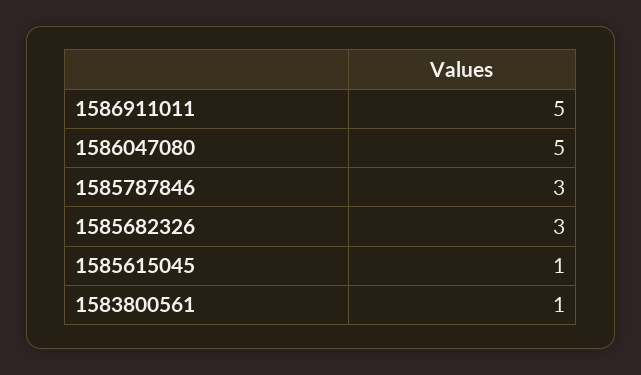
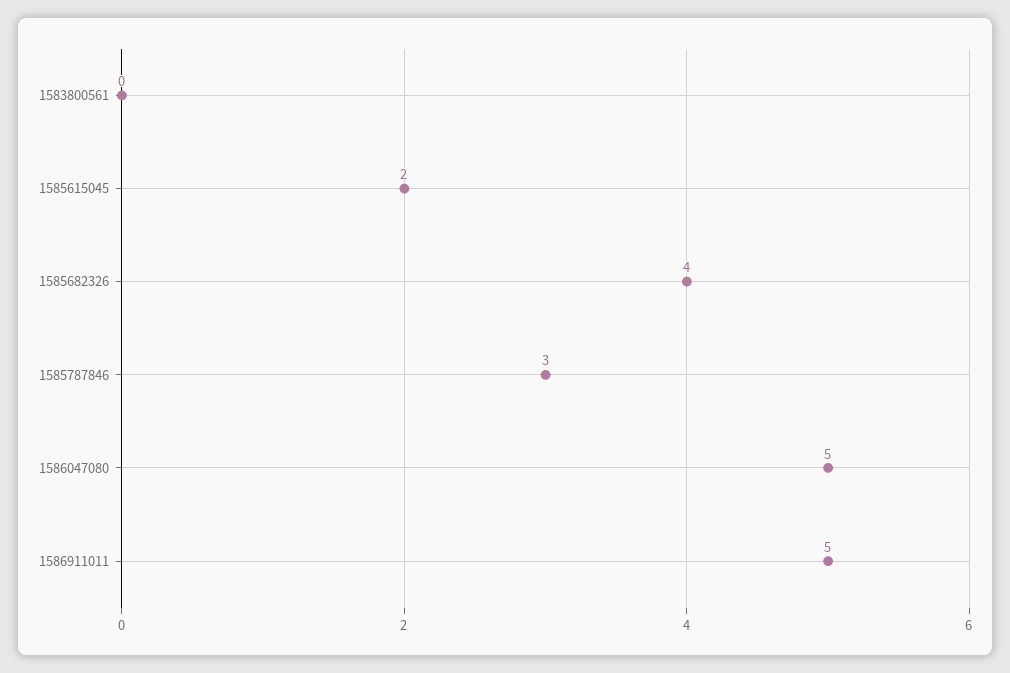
  {
    "1586911011": 5,
    "1586047080": 5,
    "1585787846": 3,
-   "1585682326": 3,
+   "1585682326": 4,
-   "1585615045": 1,
+   "1585615045": 2,
-   "1583800561": 1
+   "1583800561": 0
  }

